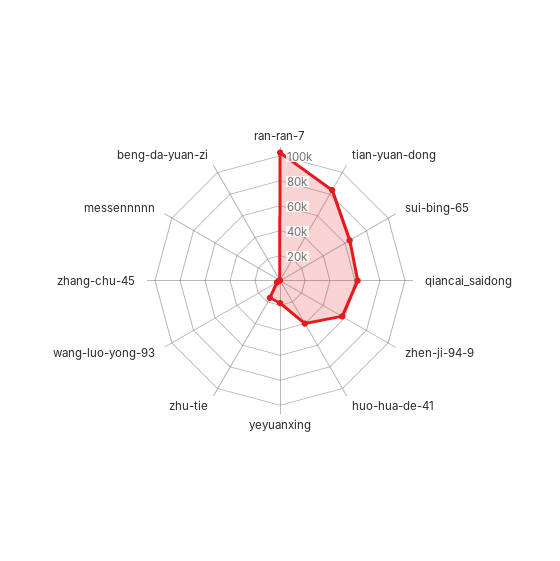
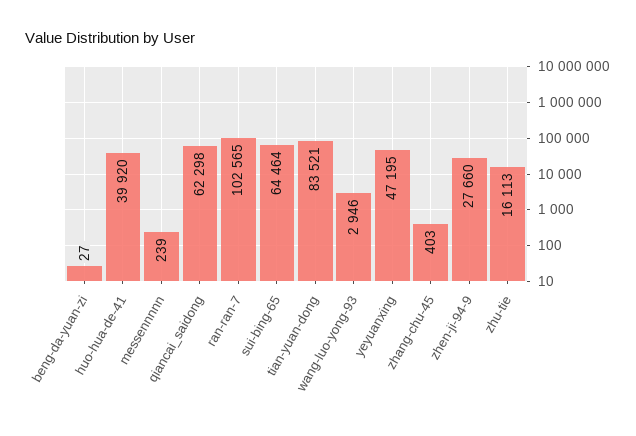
  {
    "ran-ran-7": 102565,
    "tian-yuan-dong": 83521,
    "sui-bing-65": 64464,
    "qiancai_saidong": 62298,
-   "zhen-ji-94-9": 60000,
+   "zhen-ji-94-9": 27660,
    "huo-hua-de-41": 39920,
-   "yeyuanxing": 20000,
+   "yeyuanxing": 47195,
    "zhu-tie": 16113,
    "wang-luo-yong-93": 2946,
    "zhang-chu-45": 403,
    "messennnnn": 239,
    "beng-da-yuan-zi": 27
  }

